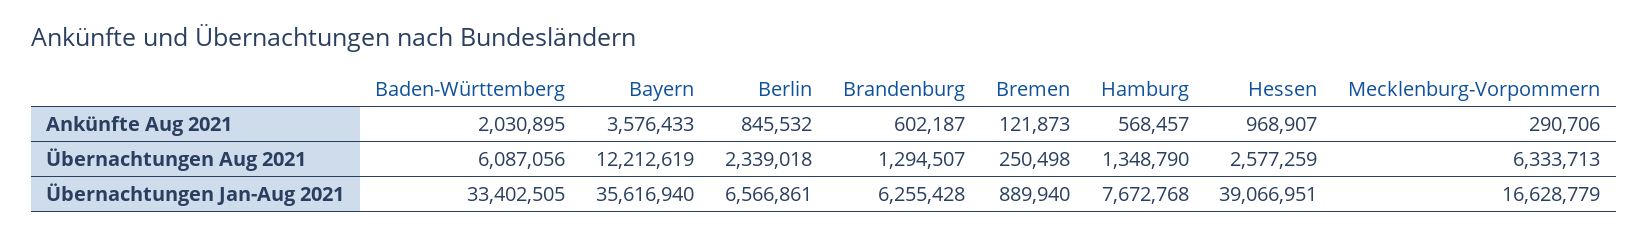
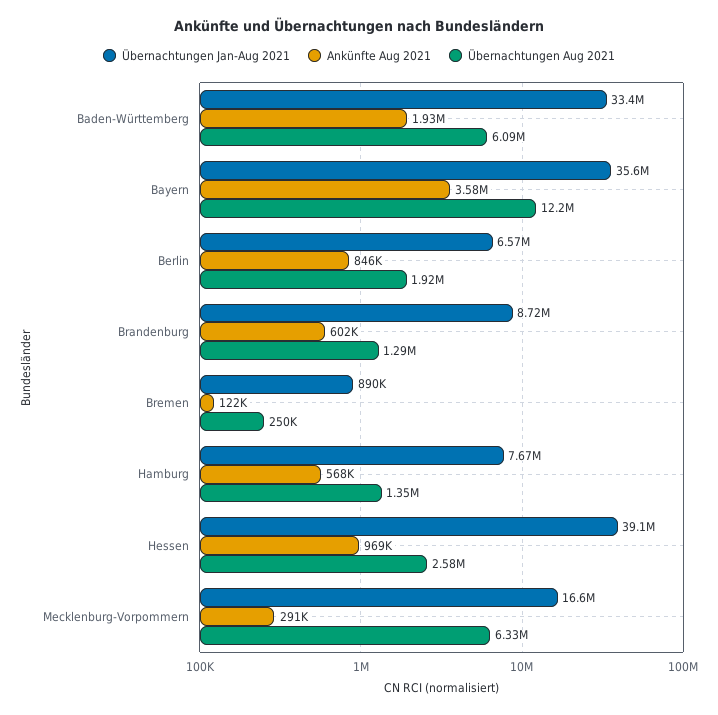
  {
    "Ankünfte Aug 2021": {
-     "Baden-Württemberg": 2030895,
+     "Baden-Württemberg": 1930000,
      "Bayern": 3576433,
      "Berlin": 845532,
      "Brandenburg": 602187,
      "Bremen": 121873,
      "Hamburg": 568457,
      "Hessen": 968907,
      "Mecklenburg-Vorpommern": 290706
    },
    "Übernachtungen Aug 2021": {
      "Baden-Württemberg": 6087056,
      "Bayern": 12212619,
-     "Berlin": 2339018,
+     "Berlin": 1920000,
      "Brandenburg": 1294507,
      "Bremen": 250498,
      "Hamburg": 1348790,
      "Hessen": 2577259,
      "Mecklenburg-Vorpommern": 6333713
    },
    "Übernachtungen Jan-Aug 2021": {
      "Baden-Württemberg": 33402505,
      "Bayern": 35616940,
      "Berlin": 6566861,
-     "Brandenburg": 6255428,
+     "Brandenburg": 8720000,
      "Bremen": 889940,
      "Hamburg": 7672768,
      "Hessen": 39066951,
      "Mecklenburg-Vorpommern": 16628779
    }
  }

